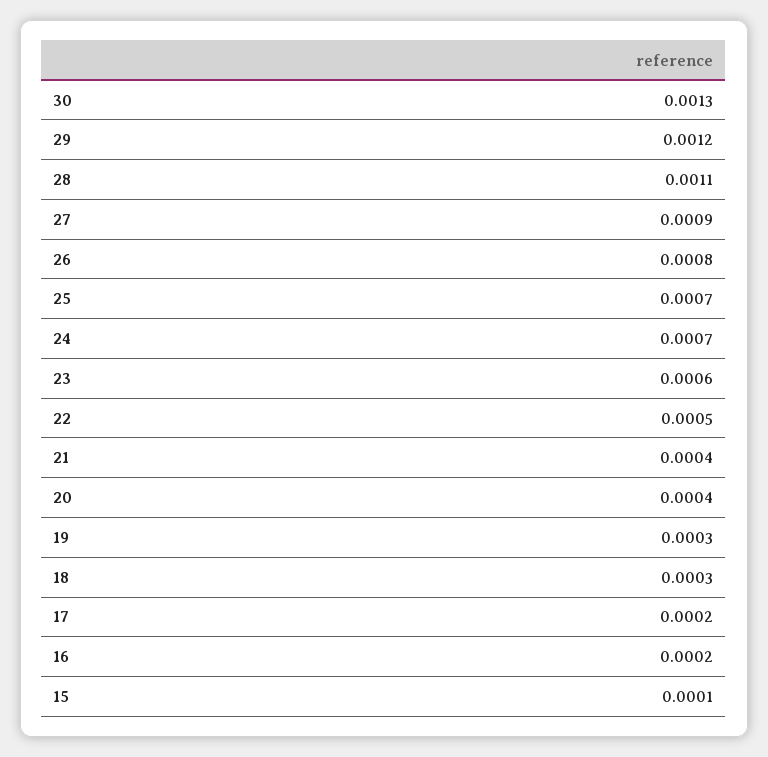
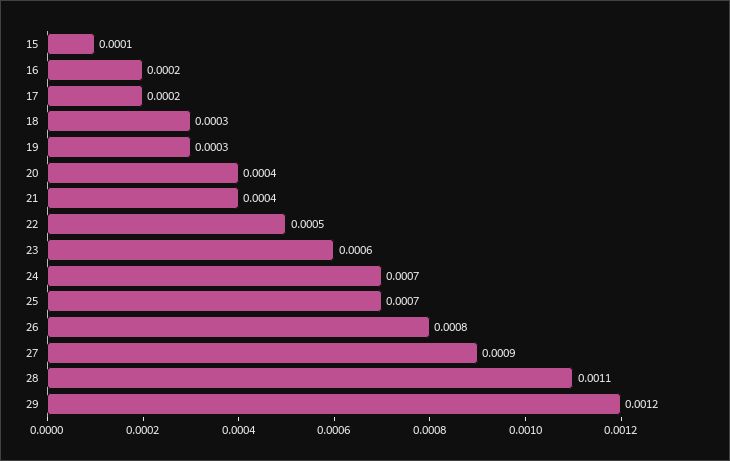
  {
-   "30": 0.0013,
    "29": 0.0012,
    "28": 0.0011,
    "27": 0.0009,
    "26": 0.0008,
    "25": 0.0007,
    "24": 0.0007,
    "23": 0.0006,
    "22": 0.0005,
    "21": 0.0004,
    "20": 0.0004,
    "19": 0.0003,
    "18": 0.0003,
    "17": 0.0002,
    "16": 0.0002,
    "15": 0.0001
  }

